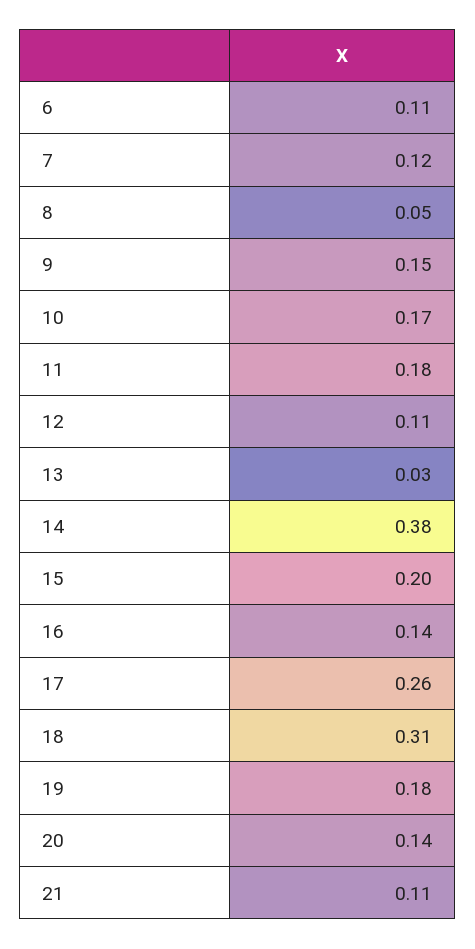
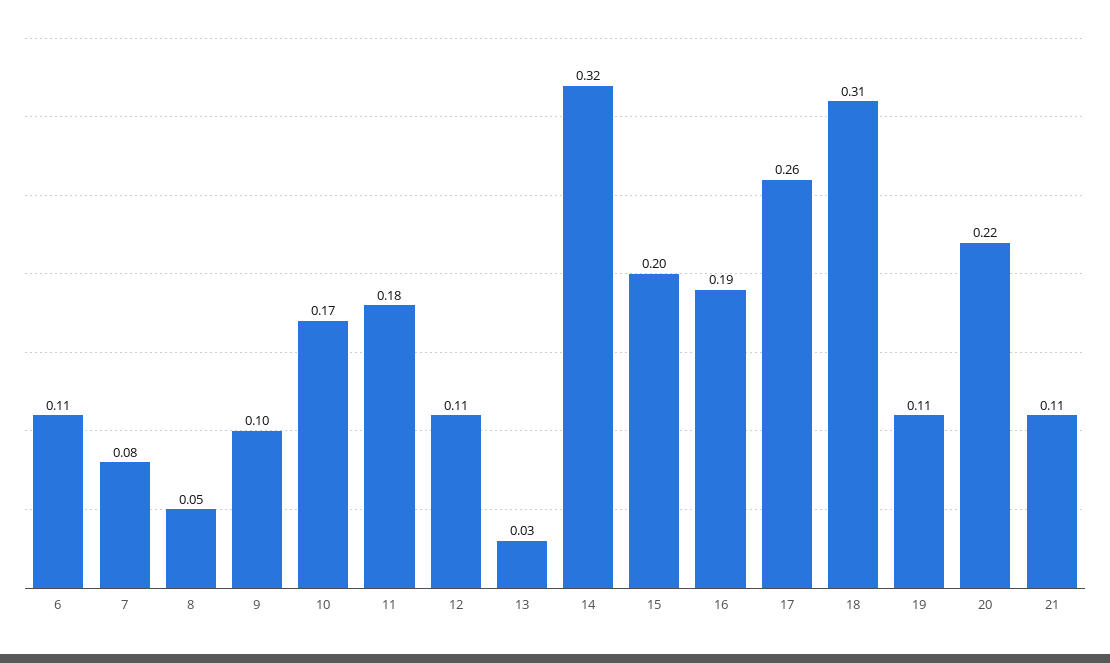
  {
    "6": 0.11,
-   "7": 0.12,
+   "7": 0.08,
    "8": 0.05,
-   "9": 0.15,
+   "9": 0.1,
    "10": 0.17,
    "11": 0.18,
    "12": 0.11,
    "13": 0.03,
-   "14": 0.38,
+   "14": 0.32,
    "15": 0.2,
-   "16": 0.14,
+   "16": 0.19,
    "17": 0.26,
    "18": 0.31,
-   "19": 0.18,
+   "19": 0.11,
-   "20": 0.14,
+   "20": 0.22,
    "21": 0.11
  }

